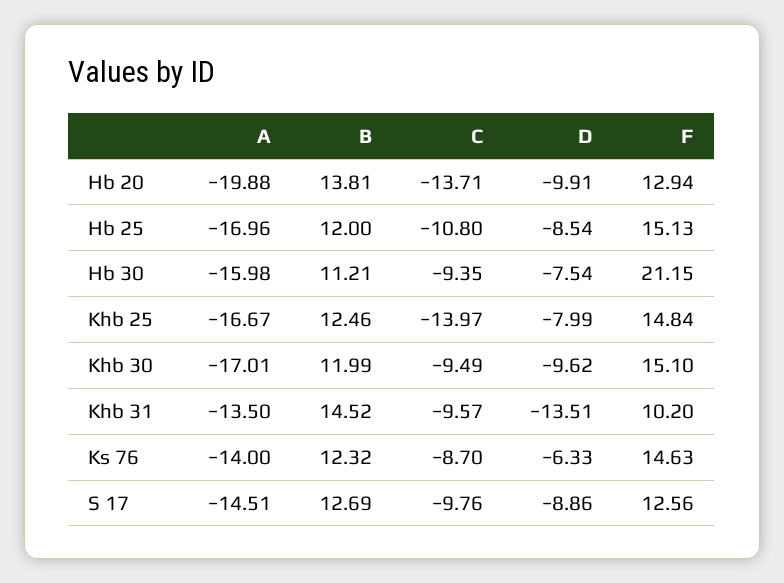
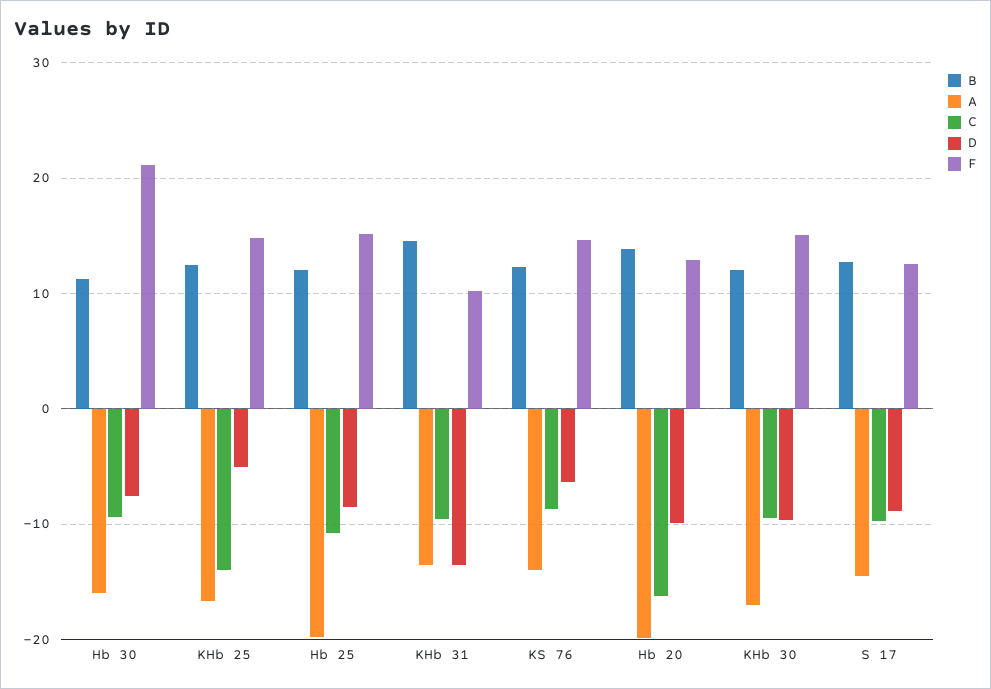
  {
    "A": {
      "Hb 20": -19.88,
-     "Hb 25": -16.96,
+     "Hb 25": -20,
      "Hb 30": -15.98,
      "Khb 25": -16.67,
      "Khb 30": -17.01,
      "Khb 31": -13.5,
      "Ks 76": -14,
      "S 17": -14.51
    },
    "B": {
      "Hb 20": 13.81,
      "Hb 25": 12,
      "Hb 30": 11.21,
      "Khb 25": 12.46,
      "Khb 30": 11.99,
      "Khb 31": 14.52,
      "Ks 76": 12.32,
      "S 17": 12.69
    },
    "C": {
-     "Hb 20": -13.71,
+     "Hb 20": -16,
      "Hb 25": -10.8,
      "Hb 30": -9.35,
      "Khb 25": -13.97,
      "Khb 30": -9.49,
      "Khb 31": -9.57,
      "Ks 76": -8.7,
      "S 17": -9.76
    },
    "D": {
      "Hb 20": -9.91,
      "Hb 25": -8.54,
      "Hb 30": -7.54,
-     "Khb 25": -7.99,
+     "Khb 25": -5,
      "Khb 30": -9.62,
      "Khb 31": -13.51,
      "Ks 76": -6.33,
      "S 17": -8.86
    },
    "F": {
      "Hb 20": 12.94,
      "Hb 25": 15.13,
      "Hb 30": 21.15,
      "Khb 25": 14.84,
      "Khb 30": 15.1,
      "Khb 31": 10.2,
      "Ks 76": 14.63,
      "S 17": 12.56
    }
  }

